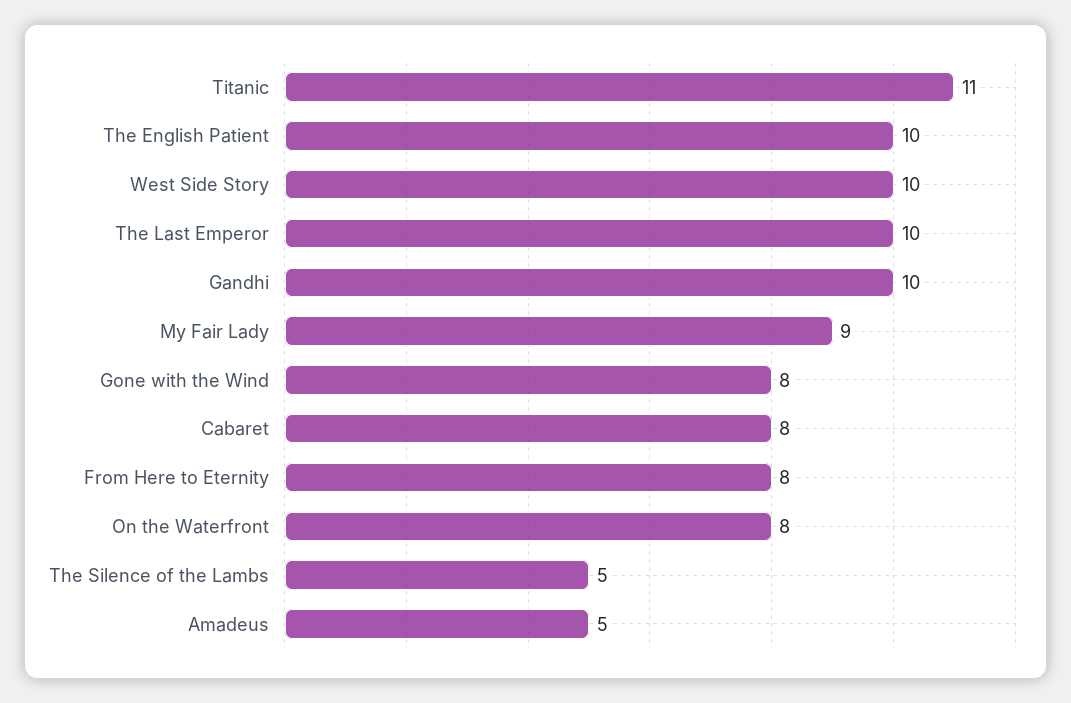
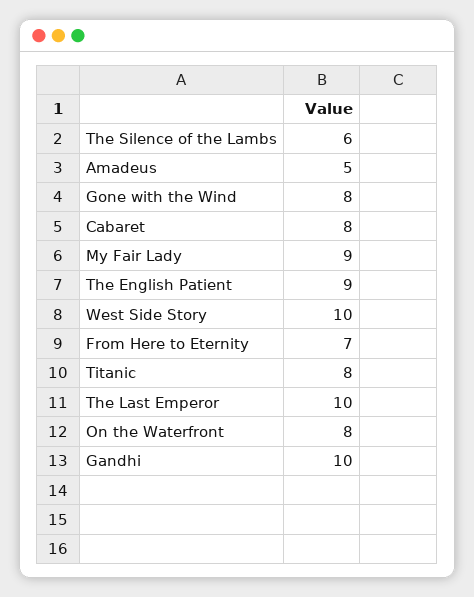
  {
-   "Titanic": 11,
+   "Titanic": 8,
-   "The English Patient": 10,
+   "The English Patient": 9,
    "West Side Story": 10,
    "The Last Emperor": 10,
    "Gandhi": 10,
    "My Fair Lady": 9,
    "Gone with the Wind": 8,
    "Cabaret": 8,
-   "From Here to Eternity": 8,
+   "From Here to Eternity": 7,
    "On the Waterfront": 8,
-   "The Silence of the Lambs": 5,
+   "The Silence of the Lambs": 6,
    "Amadeus": 5
  }

